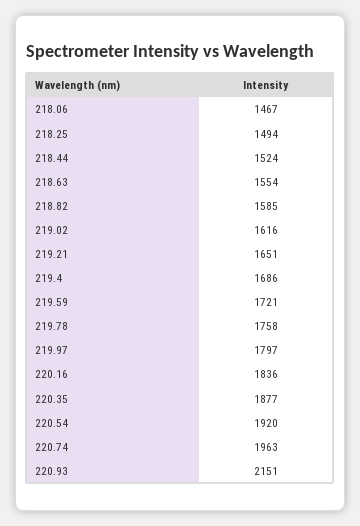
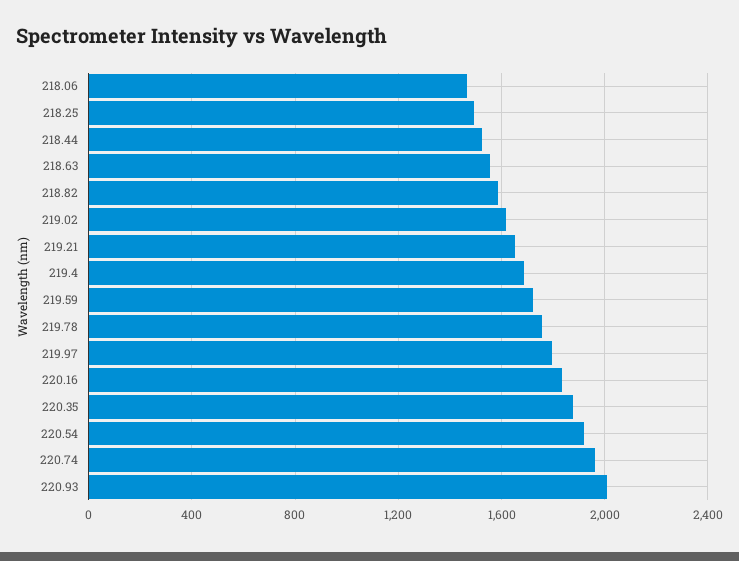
  {
    "218.06": 1467,
    "218.25": 1494,
    "218.44": 1524,
    "218.63": 1554,
    "218.82": 1585,
    "219.02": 1616,
    "219.21": 1651,
    "219.4": 1686,
    "219.59": 1721,
    "219.78": 1758,
    "219.97": 1797,
    "220.16": 1836,
    "220.35": 1877,
    "220.54": 1920,
    "220.74": 1963,
-   "220.93": 2151
+   "220.93": 2000
  }

